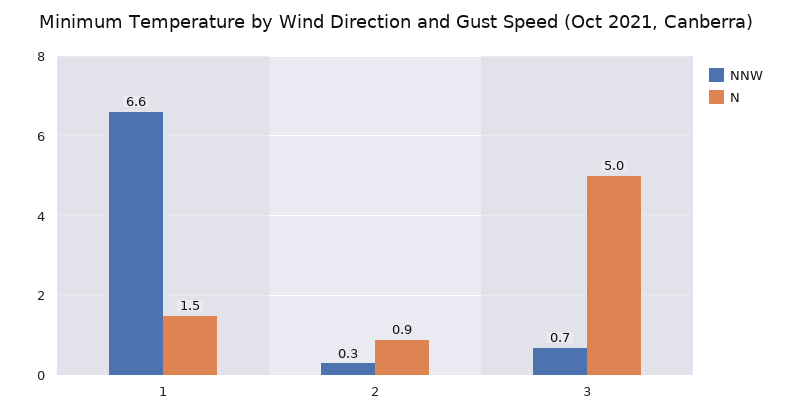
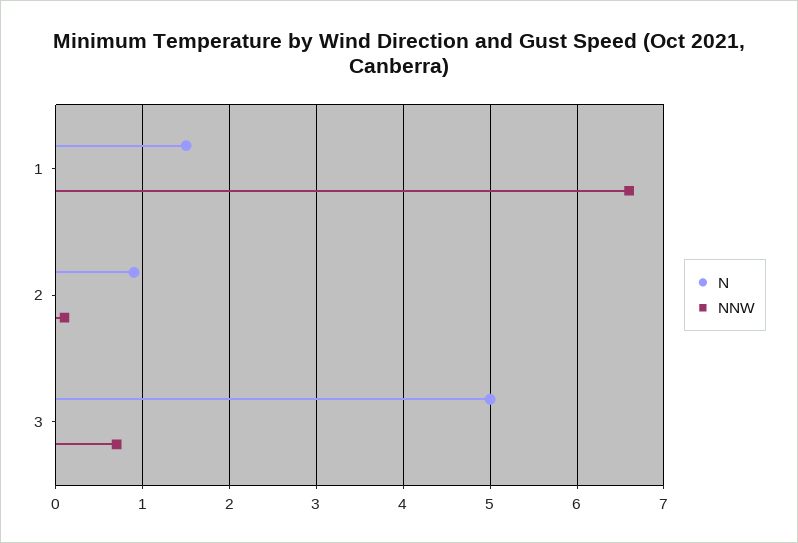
  {
    "NNW": {
      "1": 6.6,
-     "2": 0.3,
+     "2": 0.1,
      "3": 0.7
    },
    "N": {
      "1": 1.5,
      "2": 0.9,
      "3": 5
    }
  }

